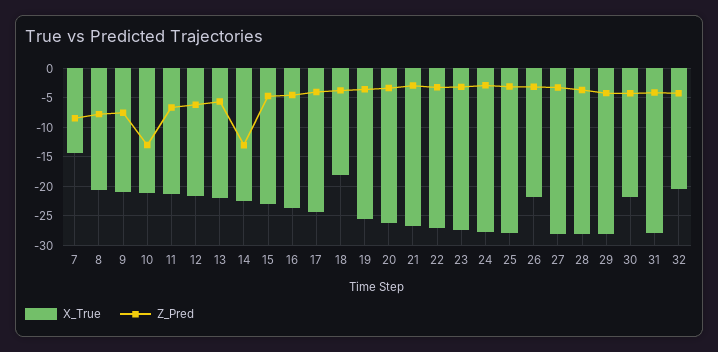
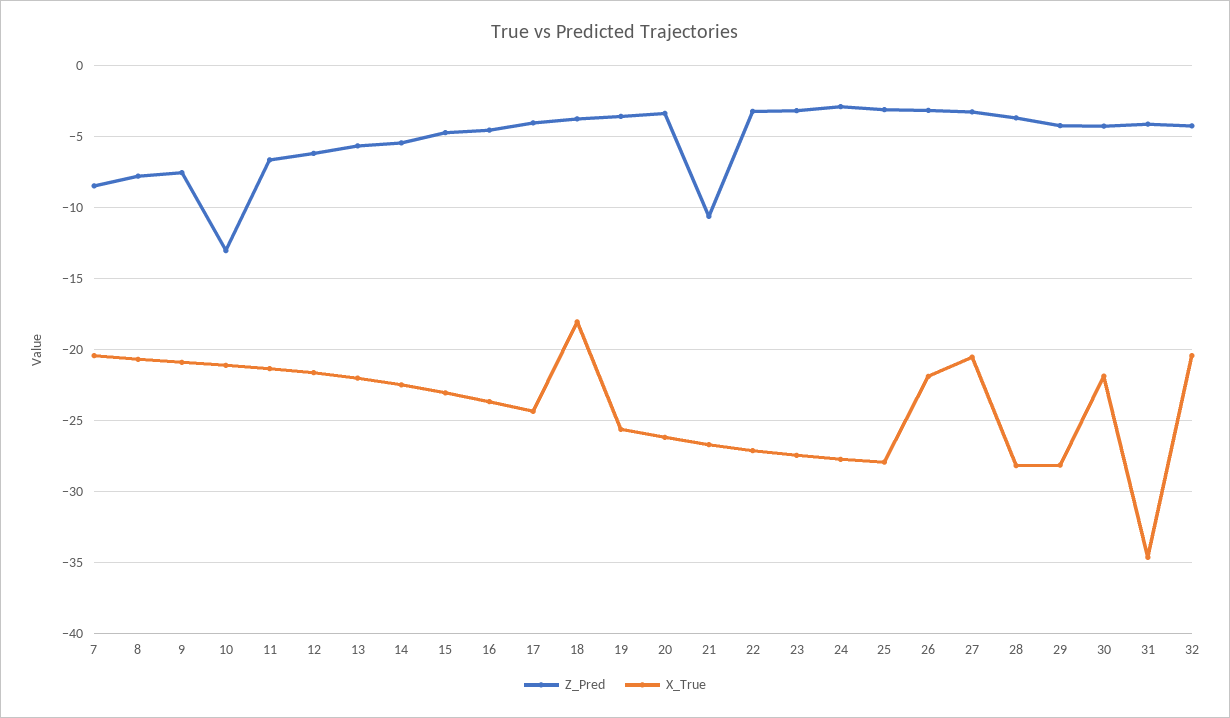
  {
    "X_True": {
-     "7": -15,
+     "7": -20.5,
      "8": -20.5,
      "9": -21,
      "10": -21,
      "11": -21.5,
      "12": -21.5,
      "13": -22,
      "14": -22.5,
      "15": -23,
      "16": -23.5,
      "17": -24.5,
      "18": -18,
      "19": -25.5,
      "20": -26,
      "21": -26.5,
      "22": -27,
      "23": -27.5,
      "24": -27.5,
      "25": -28,
      "26": -22,
-     "27": -27.5,
+     "27": -20.5,
      "28": -28,
      "29": -28,
      "30": -22,
-     "31": -27.5,
+     "31": -34.5,
      "32": -20.5
    },
    "Z_Pred": {
      "7": -8.5,
      "8": -8,
      "9": -7.5,
      "10": -13,
      "11": -6.5,
      "12": -6,
      "13": -5.5,
-     "14": -12.5,
+     "14": -5.5,
      "15": -4.5,
      "16": -4.5,
      "17": -4,
      "18": -3.5,
      "19": -3.5,
      "20": -3.5,
-     "21": -2.5,
+     "21": -10.5,
      "22": -3,
      "23": -3,
      "24": -3,
      "25": -3,
      "26": -3,
      "27": -3,
      "28": -3.5,
      "29": -4,
      "30": -4,
      "31": -4,
      "32": -4
    }
  }

